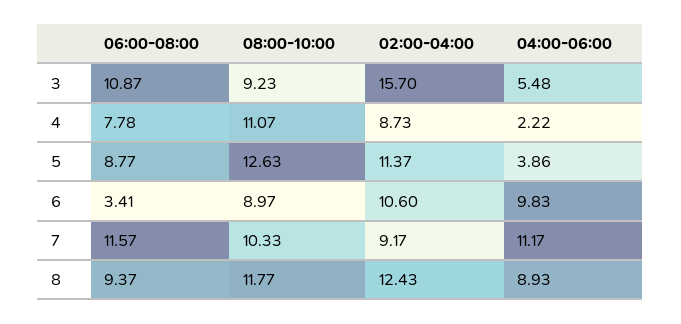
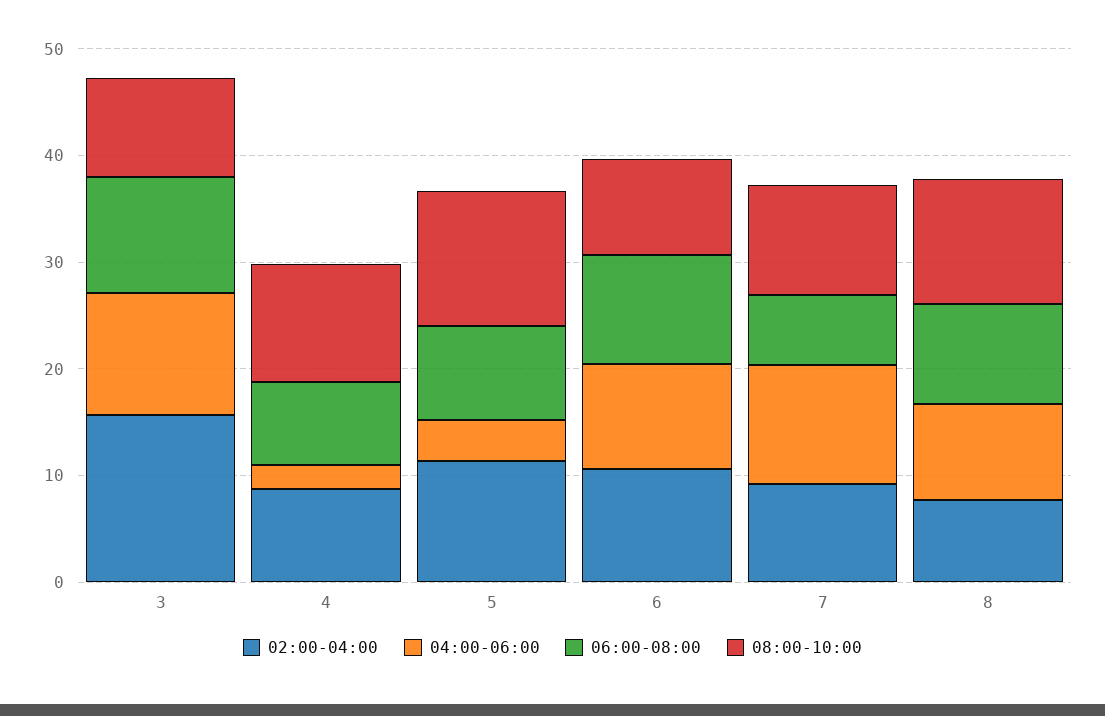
  {
    "06:00-08:00": {
      "3": 10.87,
      "4": 7.78,
      "5": 8.77,
-     "6": 3.41,
+     "6": 10,
-     "7": 11.57,
+     "7": 6,
      "8": 9.37
    },
    "08:00-10:00": {
      "3": 9.23,
      "4": 11.07,
      "5": 12.63,
      "6": 8.97,
      "7": 10.33,
      "8": 11.77
    },
    "02:00-04:00": {
      "3": 15.7,
      "4": 8.73,
      "5": 11.37,
      "6": 10.6,
      "7": 9.17,
-     "8": 12.43
+     "8": 8
    },
    "04:00-06:00": {
-     "3": 5.48,
+     "3": 12,
      "4": 2.22,
      "5": 3.86,
      "6": 9.83,
      "7": 11.17,
      "8": 8.93
    }
  }

